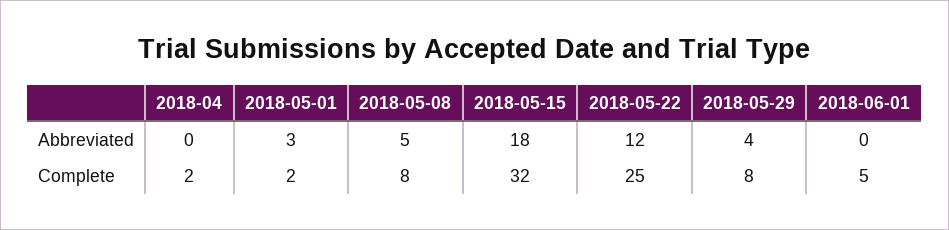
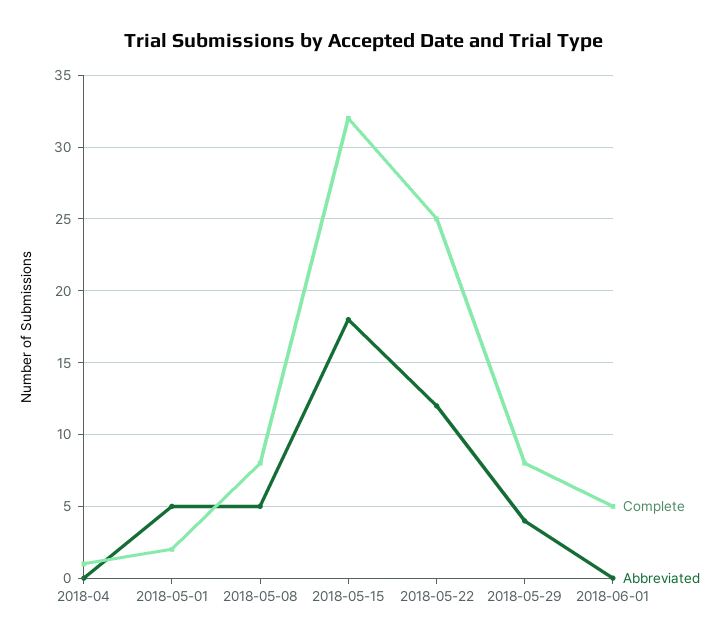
  {
    "Abbreviated": {
      "2018-04": 0,
-     "2018-05-01": 3,
+     "2018-05-01": 5,
      "2018-05-08": 5,
      "2018-05-15": 18,
      "2018-05-22": 12,
      "2018-05-29": 4,
      "2018-06-01": 0
    },
    "Complete": {
-     "2018-04": 2,
+     "2018-04": 1,
      "2018-05-01": 2,
      "2018-05-08": 8,
      "2018-05-15": 32,
      "2018-05-22": 25,
      "2018-05-29": 8,
      "2018-06-01": 5
    }
  }

